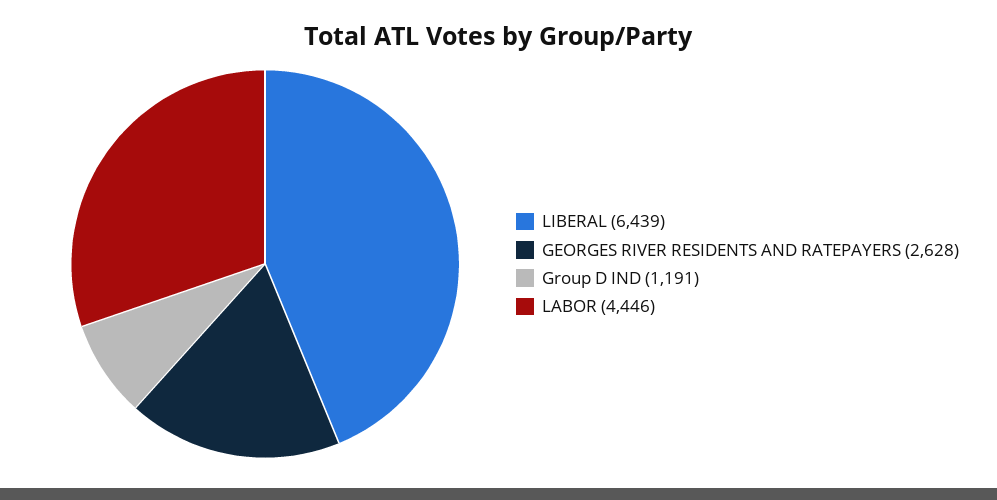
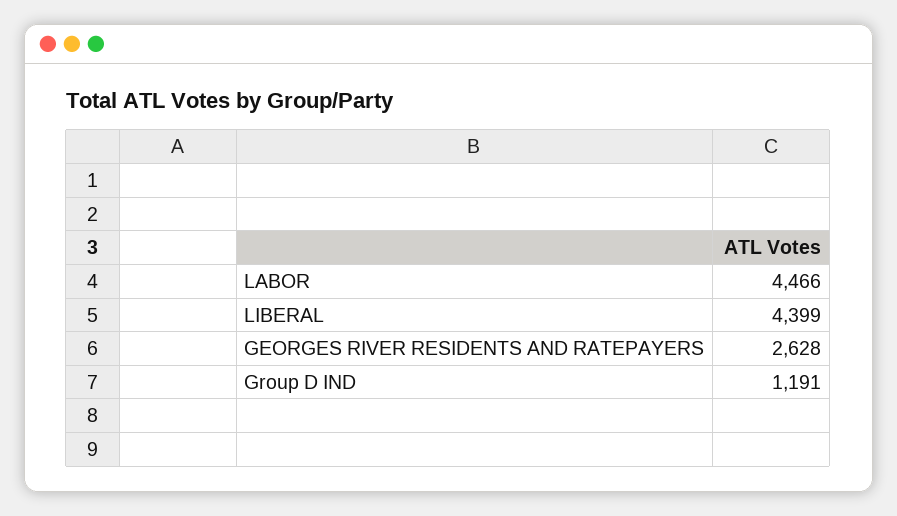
  {
-   "LIBERAL": 6439,
+   "LIBERAL": 4399,
    "GEORGES RIVER RESIDENTS AND RATEPAYERS": 2628,
    "Group D IND": 1191,
-   "LABOR": 4446
+   "LABOR": 4466
  }

